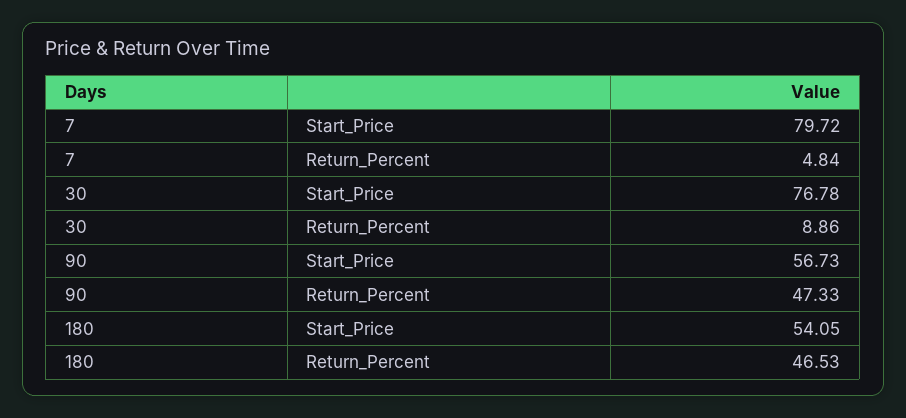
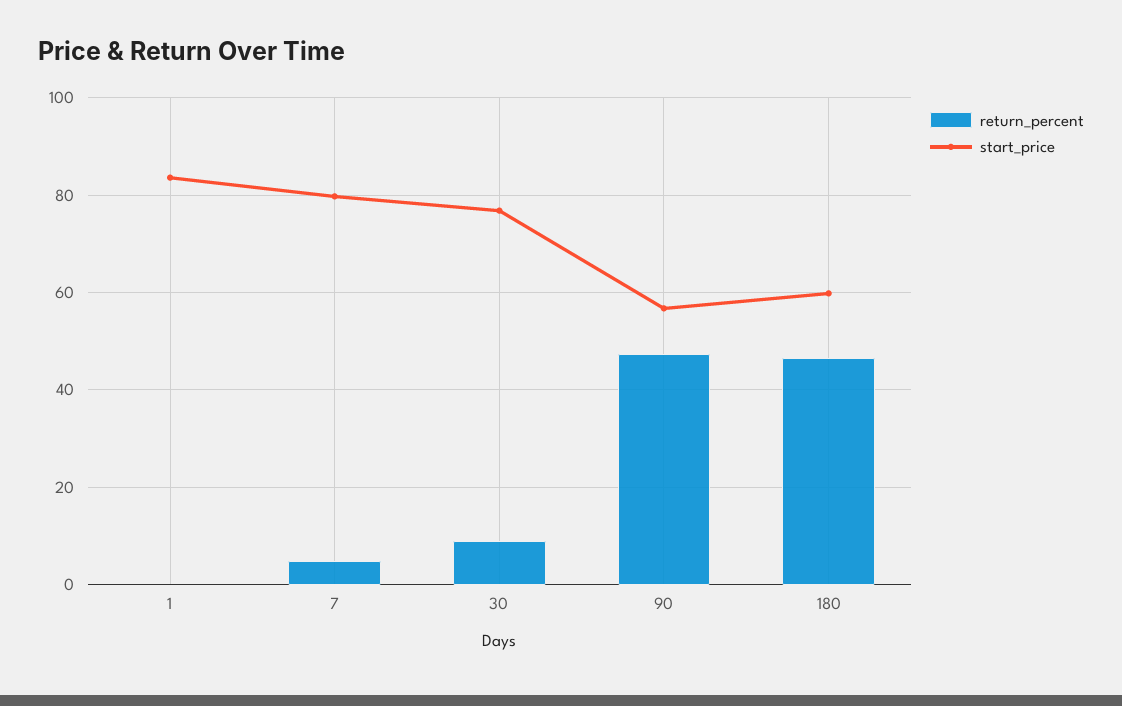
  {
    "Start_Price": {
      "7": 79.72,
      "30": 76.78,
      "90": 56.73,
-     "180": 54.05
+     "180": 60,
+     "1": 84
    },
    "Return_Percent": {
      "7": 4.84,
      "30": 8.86,
      "90": 47.33,
-     "180": 46.53
+     "180": 46.53,
+     "1": 0
    }
  }

